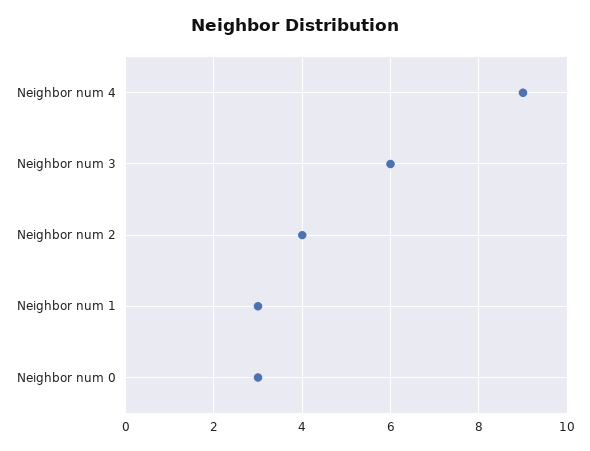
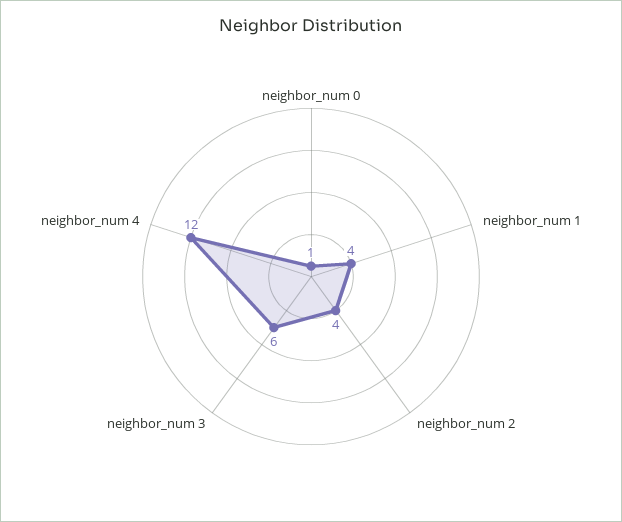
  {
-   "Neighbor num 4": 9,
+   "Neighbor num 4": 12,
    "Neighbor num 3": 6,
    "Neighbor num 2": 4,
-   "Neighbor num 1": 3,
+   "Neighbor num 1": 4,
-   "Neighbor num 0": 3
+   "Neighbor num 0": 1
  }

